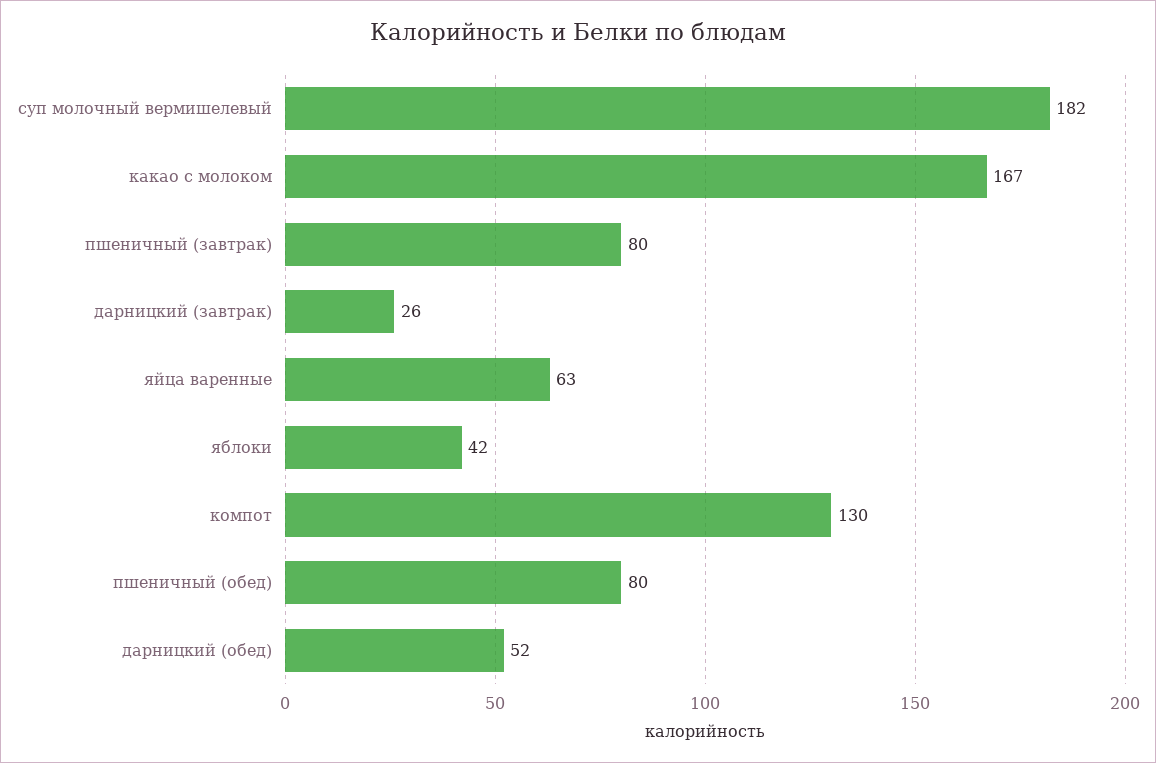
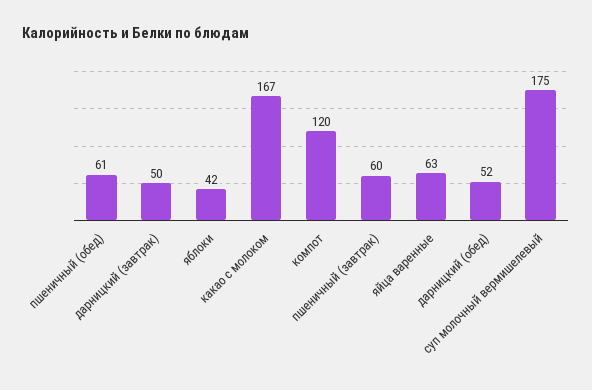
  {
-   "суп молочный вермишелевый": 182,
+   "суп молочный вермишелевый": 175,
    "какао с молоком": 167,
-   "пшеничный (завтрак)": 80,
+   "пшеничный (завтрак)": 60,
-   "дарницкий (завтрак)": 26,
+   "дарницкий (завтрак)": 50,
    "яйца варенные": 63,
    "яблоки": 42,
-   "компот": 130,
+   "компот": 120,
-   "пшеничный (обед)": 80,
+   "пшеничный (обед)": 61,
    "дарницкий (обед)": 52
  }

